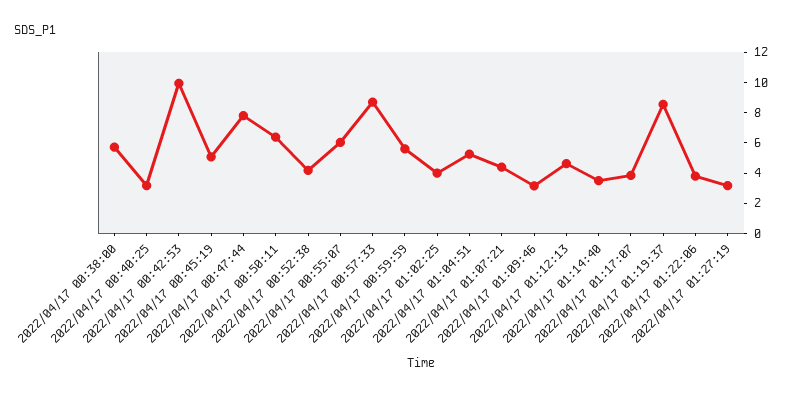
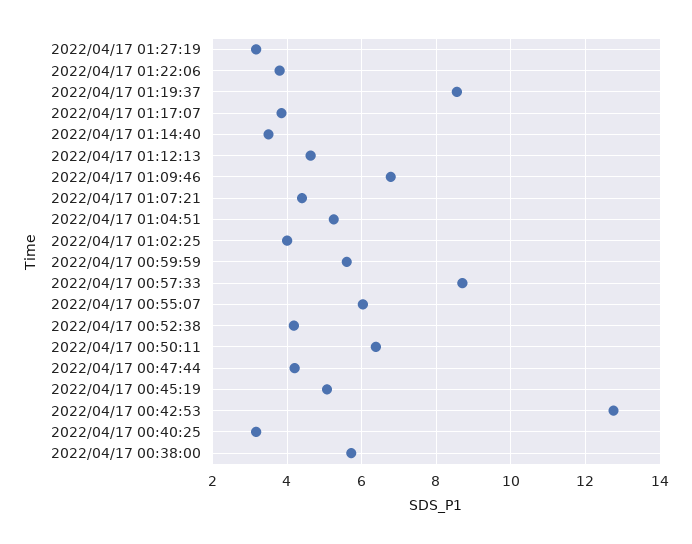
  {
    "2022/04/17 00:38:00": 5.8,
    "2022/04/17 00:40:25": 3.2,
-   "2022/04/17 00:42:53": 10,
+   "2022/04/17 00:42:53": 12.8,
    "2022/04/17 00:45:19": 5,
-   "2022/04/17 00:47:44": 8,
+   "2022/04/17 00:47:44": 4.2,
    "2022/04/17 00:50:11": 6.4,
    "2022/04/17 00:52:38": 4.2,
    "2022/04/17 00:55:07": 6,
    "2022/04/17 00:57:33": 8.8,
    "2022/04/17 00:59:59": 5.6,
    "2022/04/17 01:02:25": 4,
    "2022/04/17 01:04:51": 5.2,
    "2022/04/17 01:07:21": 4.4,
-   "2022/04/17 01:09:46": 3,
+   "2022/04/17 01:09:46": 6.8,
    "2022/04/17 01:12:13": 4.6,
    "2022/04/17 01:14:40": 3.6,
    "2022/04/17 01:17:07": 3.8,
    "2022/04/17 01:19:37": 8.6,
    "2022/04/17 01:22:06": 3.8,
    "2022/04/17 01:27:19": 3.2
  }

